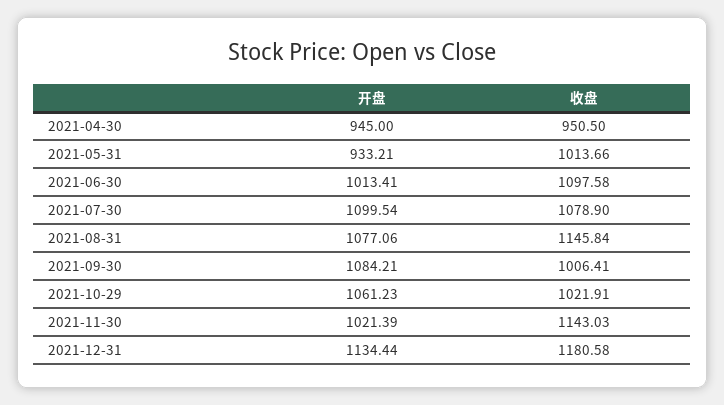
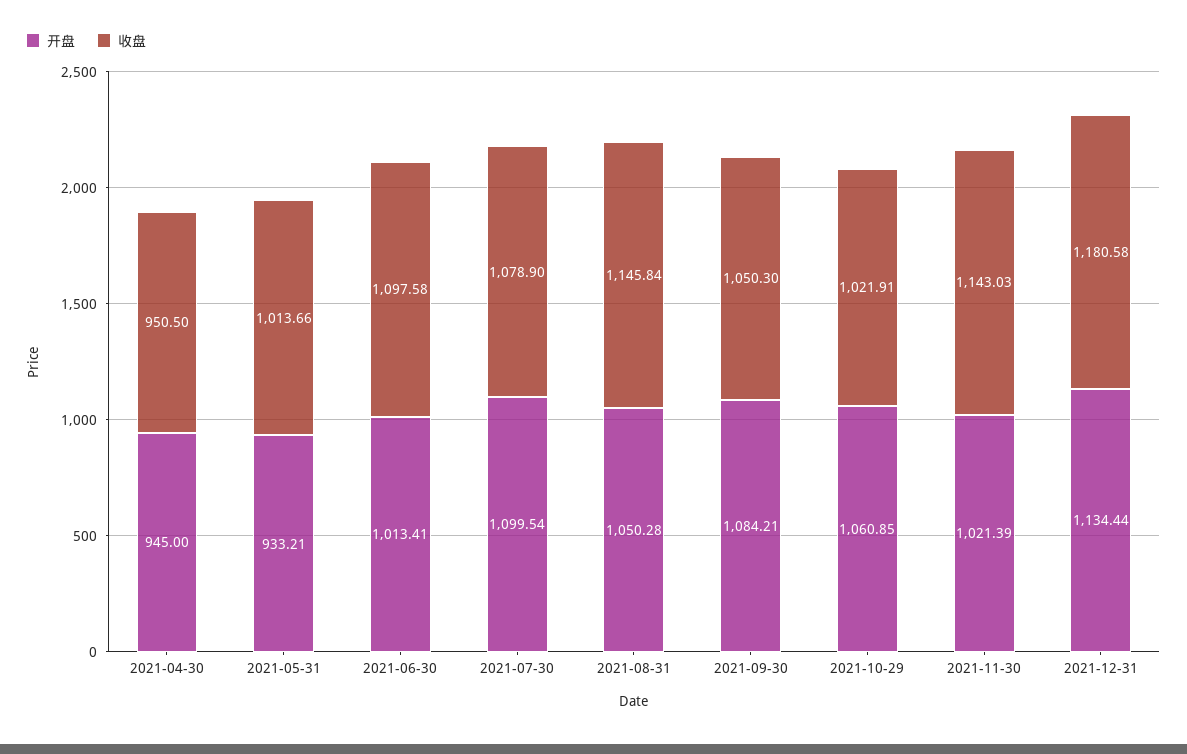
  {
    "开盘": {
      "2021-04-30": 945,
      "2021-05-31": 933.21,
      "2021-06-30": 1013.41,
      "2021-07-30": 1099.54,
-     "2021-08-31": 1077.06,
+     "2021-08-31": 1050.28,
      "2021-09-30": 1084.21,
-     "2021-10-29": 1061.23,
+     "2021-10-29": 1060.85,
      "2021-11-30": 1021.39,
      "2021-12-31": 1134.44
    },
    "收盘": {
      "2021-04-30": 950.5,
      "2021-05-31": 1013.66,
      "2021-06-30": 1097.58,
      "2021-07-30": 1078.9,
      "2021-08-31": 1145.84,
-     "2021-09-30": 1006.41,
+     "2021-09-30": 1050.3,
      "2021-10-29": 1021.91,
      "2021-11-30": 1143.03,
      "2021-12-31": 1180.58
    }
  }

